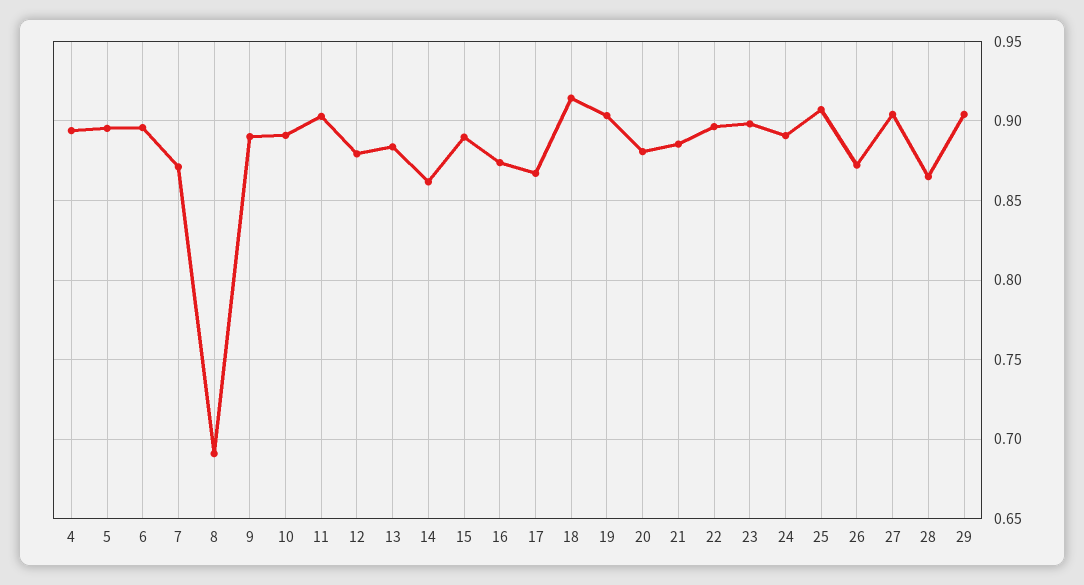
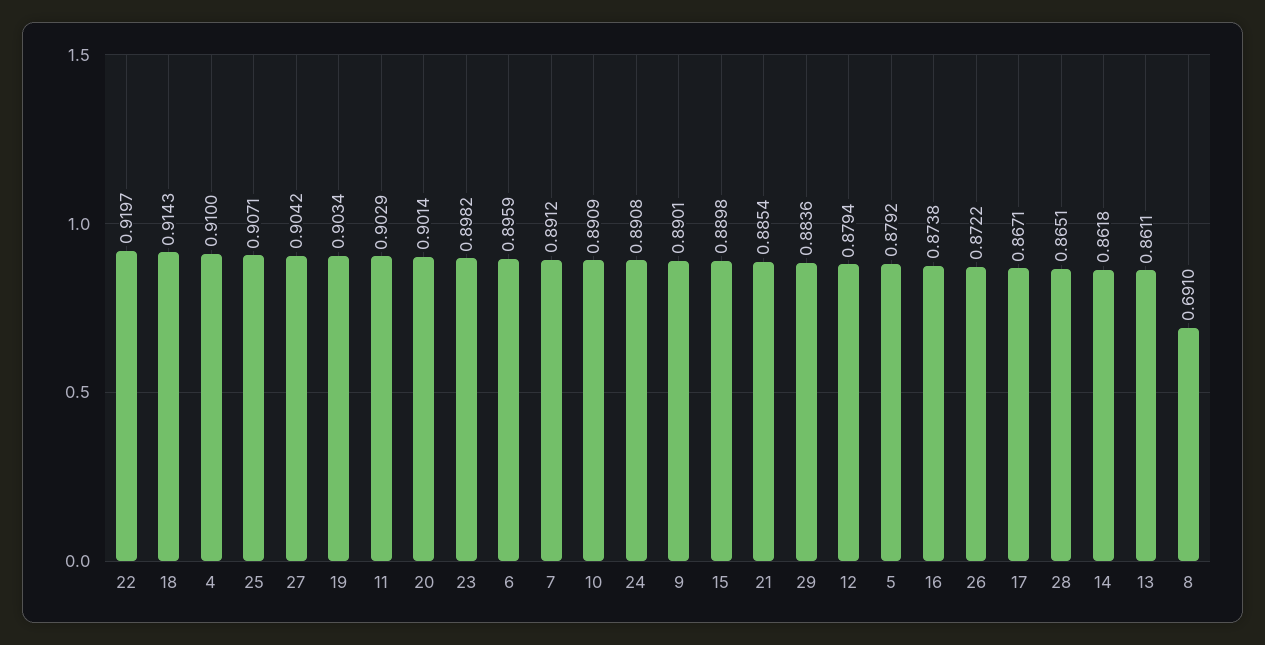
  {
-   "4": 0.895,
+   "4": 0.91,
-   "5": 0.895,
+   "5": 0.8792,
    "6": 0.8959,
-   "7": 0.87,
+   "7": 0.8912,
    "8": 0.691,
    "9": 0.8901,
    "10": 0.8909,
    "11": 0.9029,
    "12": 0.8794,
-   "13": 0.885,
+   "13": 0.8611,
    "14": 0.8618,
    "15": 0.8898,
    "16": 0.8738,
    "17": 0.8671,
    "18": 0.9143,
    "19": 0.9034,
-   "20": 0.88,
+   "20": 0.9014,
    "21": 0.8854,
-   "22": 0.895,
+   "22": 0.9197,
    "23": 0.8982,
    "24": 0.8908,
    "25": 0.9071,
    "26": 0.8722,
    "27": 0.9042,
    "28": 0.8651,
-   "29": 0.905
+   "29": 0.8836
  }

